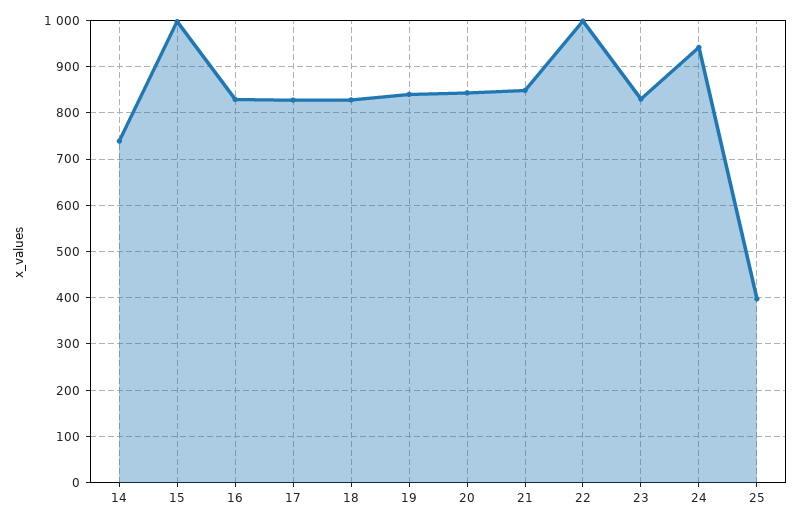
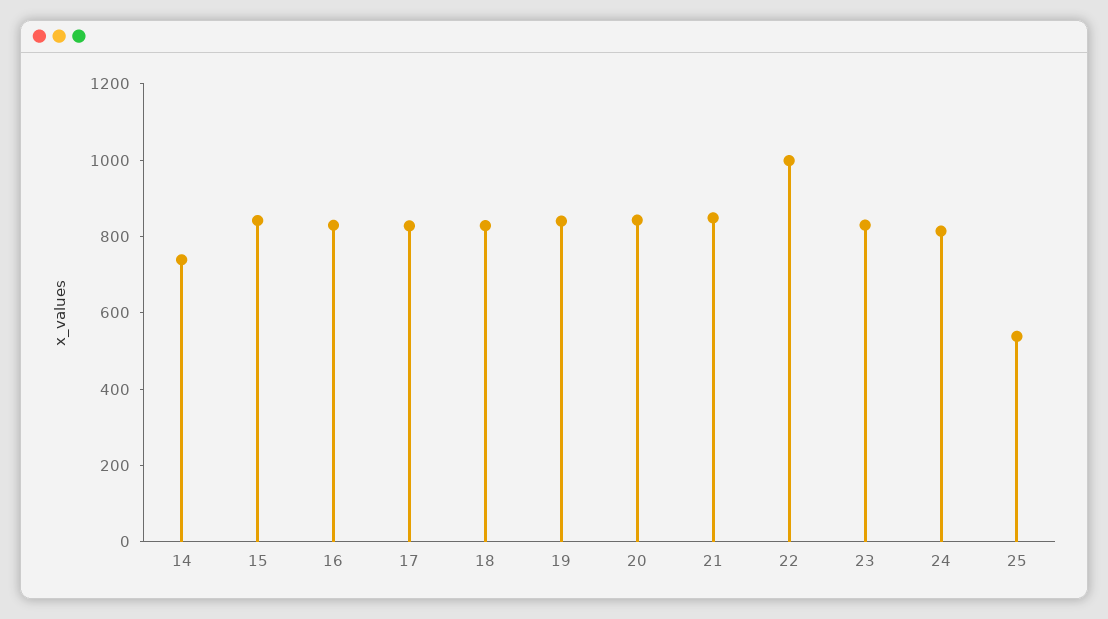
  {
    "14": 740,
-   "15": 1000,
+   "15": 850,
    "16": 820,
    "17": 820,
    "18": 820,
    "19": 840,
    "20": 840,
    "21": 840,
    "22": 1000,
    "23": 820,
-   "24": 940,
+   "24": 800,
-   "25": 400
+   "25": 550
  }

